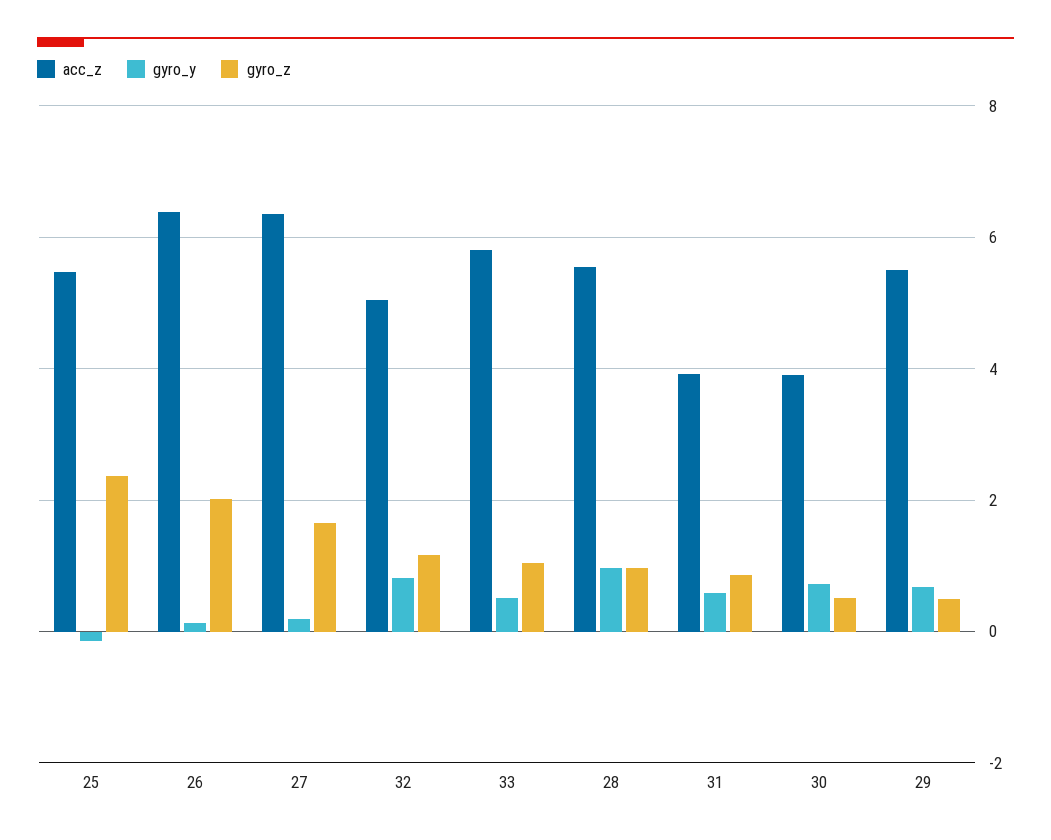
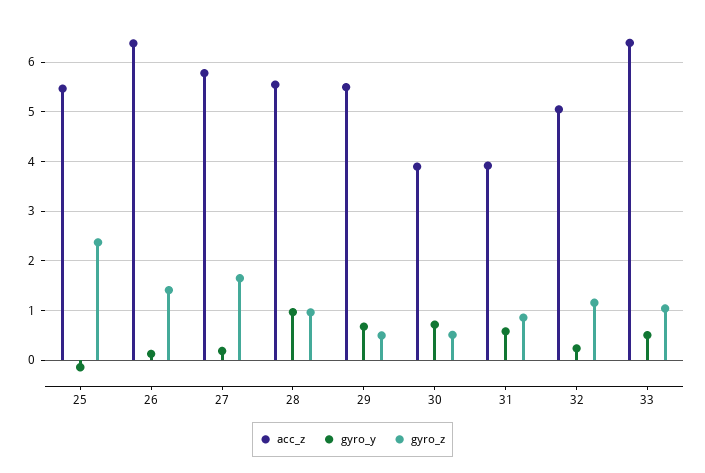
  {
    "acc_z": {
      "25": 5.4,
      "26": 6.4,
-     "27": 6.4,
+     "27": 5.8,
      "32": 5,
-     "33": 5.8,
+     "33": 6.4,
      "28": 5.6,
      "31": 4,
      "30": 4,
      "29": 5.6
    },
    "gyro_y": {
      "25": -0.2,
      "26": 0.2,
      "27": 0.2,
-     "32": 0.8,
+     "32": 0.2,
      "33": 0.6,
      "28": 1,
      "31": 0.6,
      "30": 0.8,
      "29": 0.6
    },
    "gyro_z": {
      "25": 2.4,
-     "26": 2,
+     "26": 1.4,
      "27": 1.6,
      "32": 1.2,
      "33": 1,
      "28": 1,
      "31": 0.8,
      "30": 0.6,
      "29": 0.6
    }
  }

